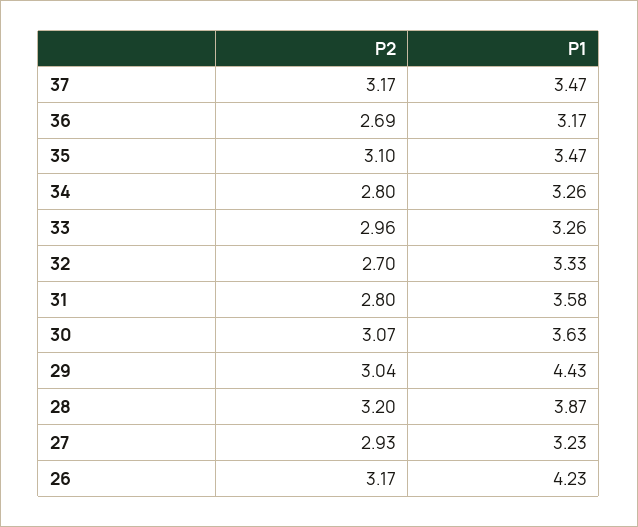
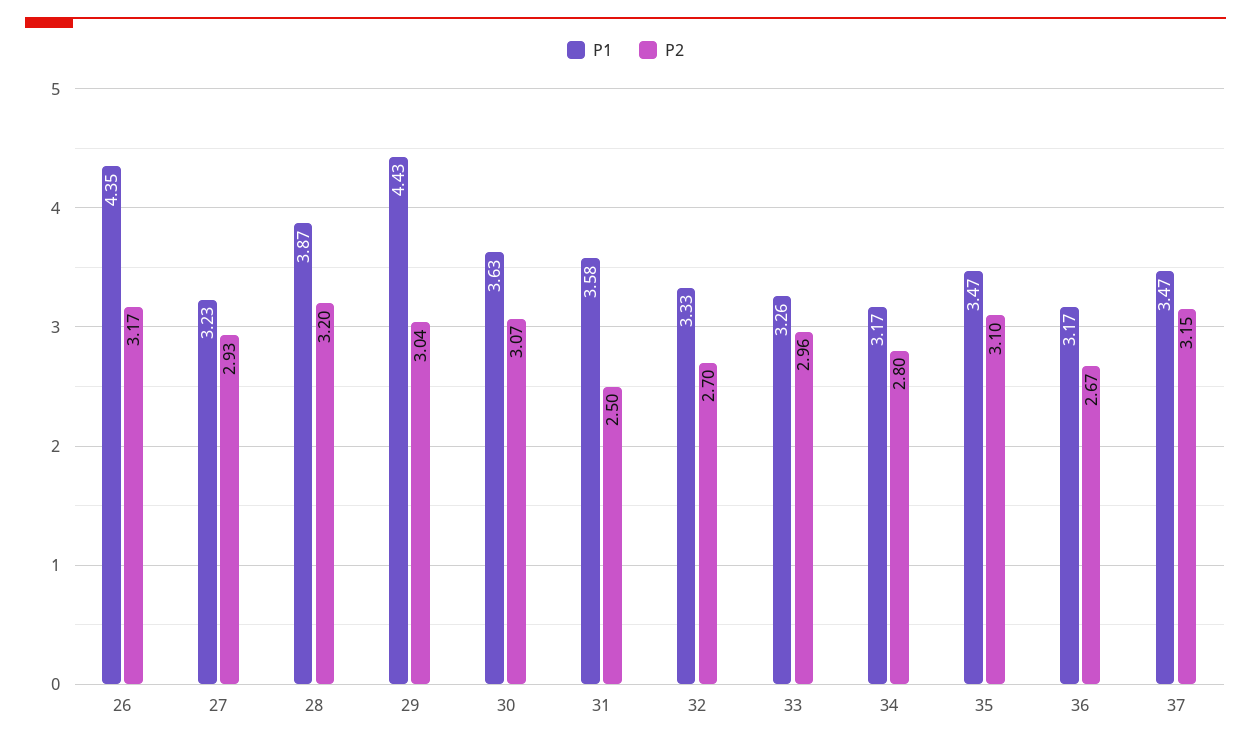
  {
    "P2": {
-     "37": 3.17,
+     "37": 3.15,
-     "36": 2.69,
+     "36": 2.67,
      "35": 3.1,
      "34": 2.8,
      "33": 2.96,
      "32": 2.7,
-     "31": 2.8,
+     "31": 2.5,
      "30": 3.07,
      "29": 3.04,
      "28": 3.2,
      "27": 2.93,
      "26": 3.17
    },
    "P1": {
      "37": 3.47,
      "36": 3.17,
      "35": 3.47,
-     "34": 3.26,
+     "34": 3.17,
      "33": 3.26,
      "32": 3.33,
      "31": 3.58,
      "30": 3.63,
      "29": 4.43,
      "28": 3.87,
      "27": 3.23,
-     "26": 4.23
+     "26": 4.35
    }
  }

